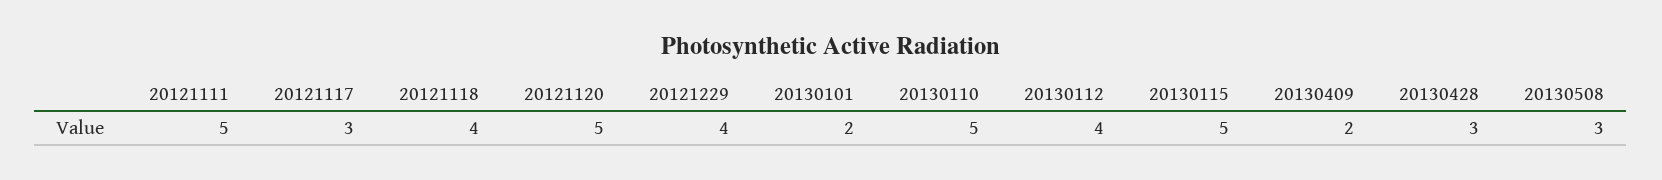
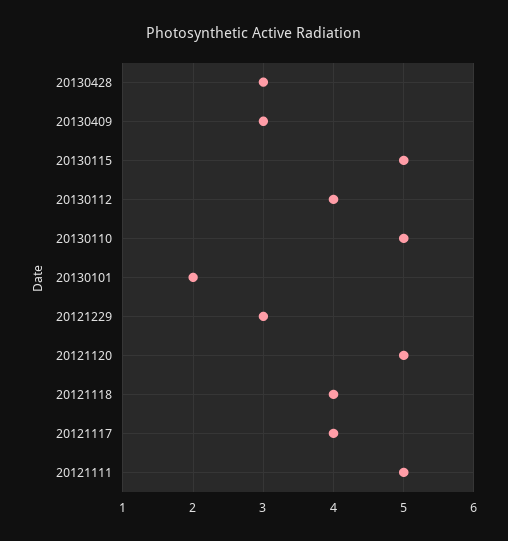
  {
    "20121111": 5,
-   "20121117": 3,
+   "20121117": 4,
    "20121118": 4,
    "20121120": 5,
-   "20121229": 4,
+   "20121229": 3,
    "20130101": 2,
    "20130110": 5,
    "20130112": 4,
    "20130115": 5,
-   "20130409": 2,
+   "20130409": 3,
-   "20130428": 3,
+   "20130428": 3
-   "20130508": 3
  }

